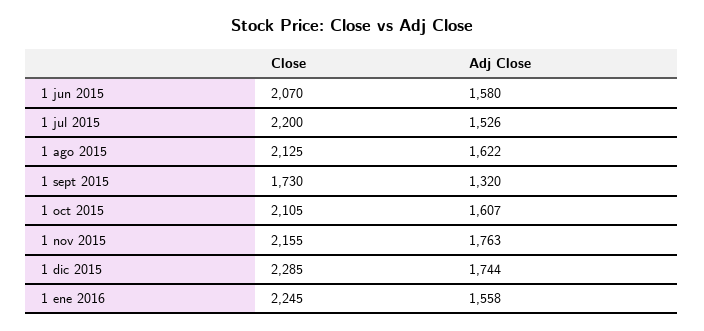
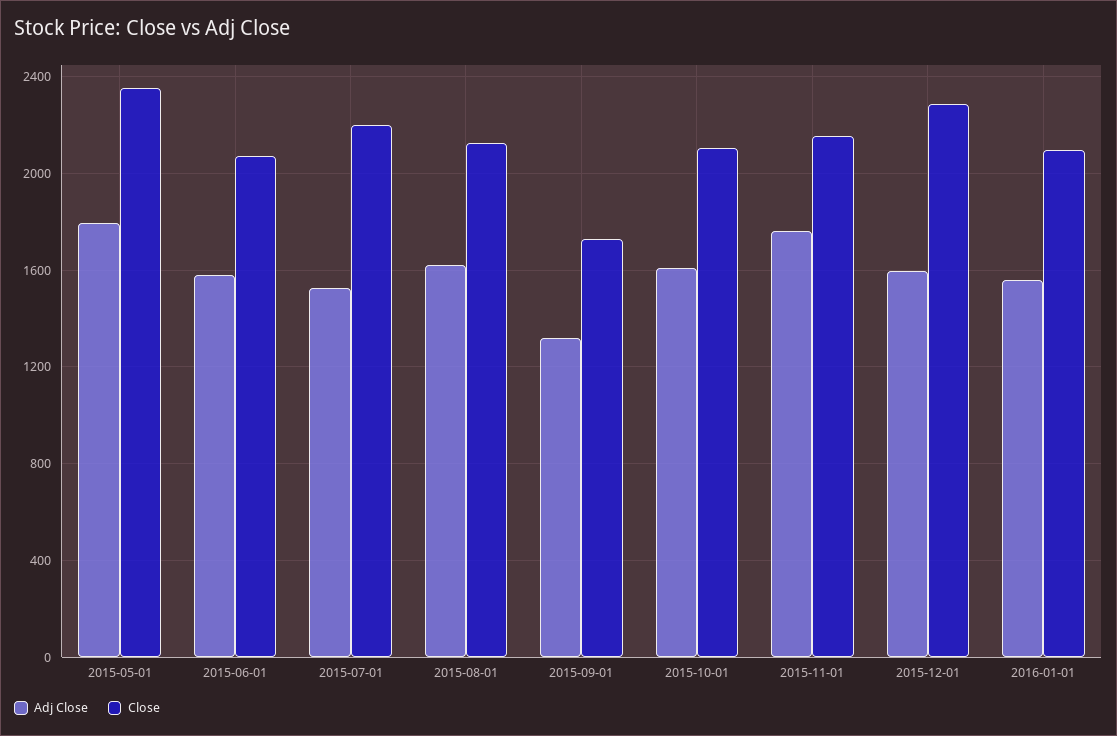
  {
    "Close": {
      "1 jun 2015": 2070,
      "1 jul 2015": 2200,
      "1 ago 2015": 2125,
      "1 sept 2015": 1730,
      "1 oct 2015": 2105,
      "1 nov 2015": 2155,
      "1 dic 2015": 2285,
-     "1 ene 2016": 2245
+     "1 ene 2016": 2100,
+     "2015-05-01": 2350
    },
    "Adj Close": {
      "1 jun 2015": 1580,
      "1 jul 2015": 1526,
      "1 ago 2015": 1622,
      "1 sept 2015": 1320,
      "1 oct 2015": 1607,
      "1 nov 2015": 1763,
-     "1 dic 2015": 1744,
+     "1 dic 2015": 1600,
-     "1 ene 2016": 1558
+     "1 ene 2016": 1558,
+     "2015-05-01": 1800
    }
  }

